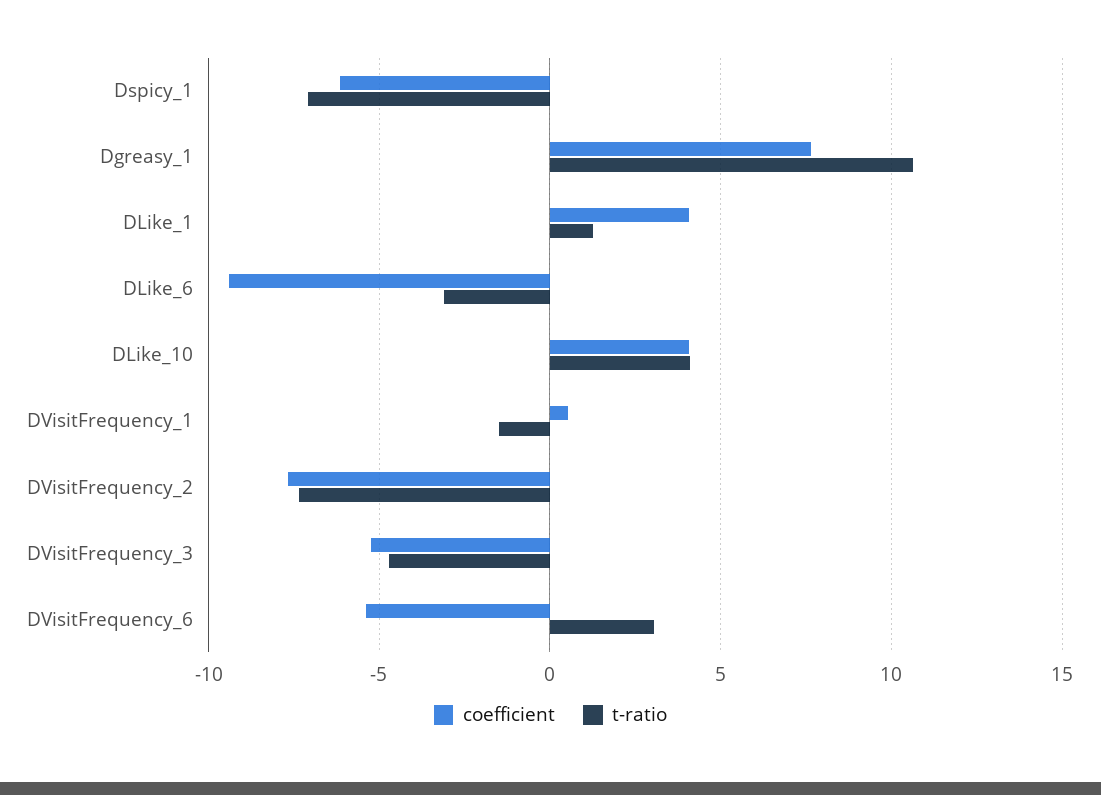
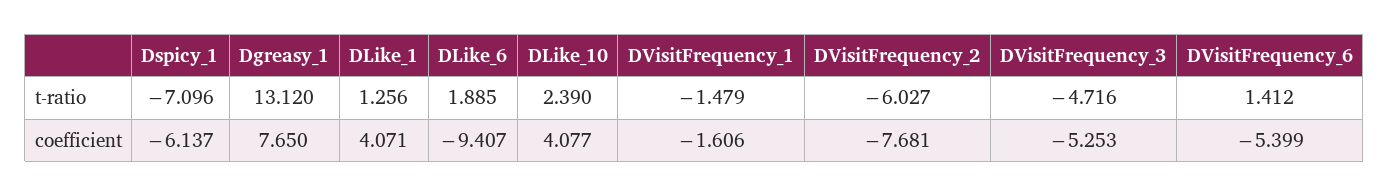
  {
    "coefficient": {
      "Dspicy_1": -6.137,
      "Dgreasy_1": 7.65,
      "DLike_1": 4.071,
      "DLike_6": -9.407,
      "DLike_10": 4.077,
-     "DVisitFrequency_1": 0.5,
+     "DVisitFrequency_1": -1.606,
      "DVisitFrequency_2": -7.681,
      "DVisitFrequency_3": -5.253,
      "DVisitFrequency_6": -5.399
    },
    "t-ratio": {
      "Dspicy_1": -7.096,
-     "Dgreasy_1": 10.5,
+     "Dgreasy_1": 13.12,
      "DLike_1": 1.256,
-     "DLike_6": -3,
+     "DLike_6": 1.885,
-     "DLike_10": 4,
+     "DLike_10": 2.39,
      "DVisitFrequency_1": -1.479,
-     "DVisitFrequency_2": -7.5,
+     "DVisitFrequency_2": -6.027,
      "DVisitFrequency_3": -4.716,
-     "DVisitFrequency_6": 3
+     "DVisitFrequency_6": 1.412
    }
  }

